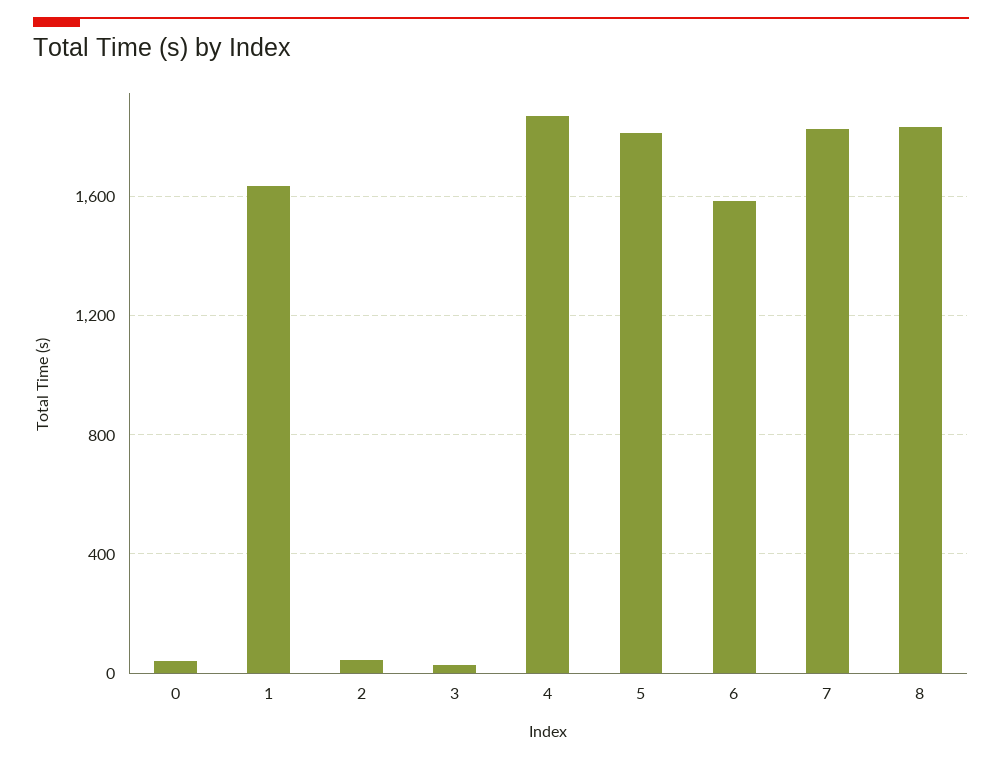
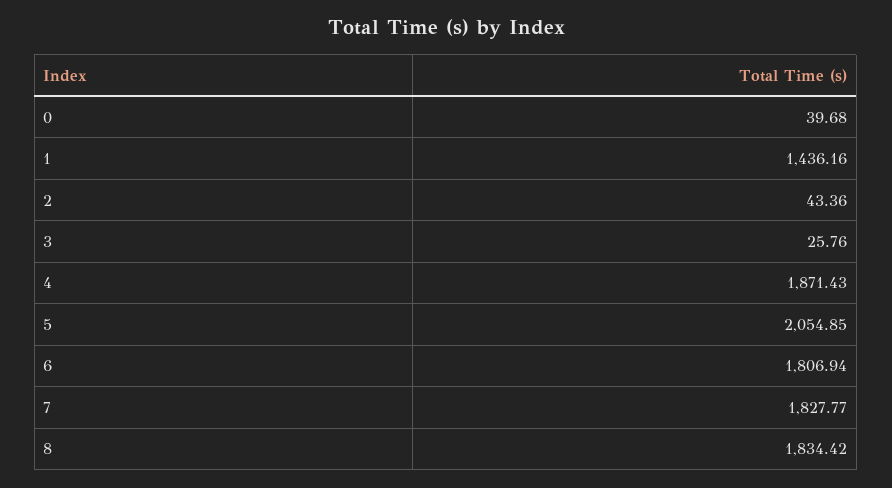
  {
    "0": 39.68,
-   "1": 1650,
+   "1": 1436.16,
    "2": 43.36,
    "3": 25.76,
    "4": 1871.43,
-   "5": 1800,
+   "5": 2054.85,
-   "6": 1600,
+   "6": 1806.94,
    "7": 1827.77,
    "8": 1834.42
  }

